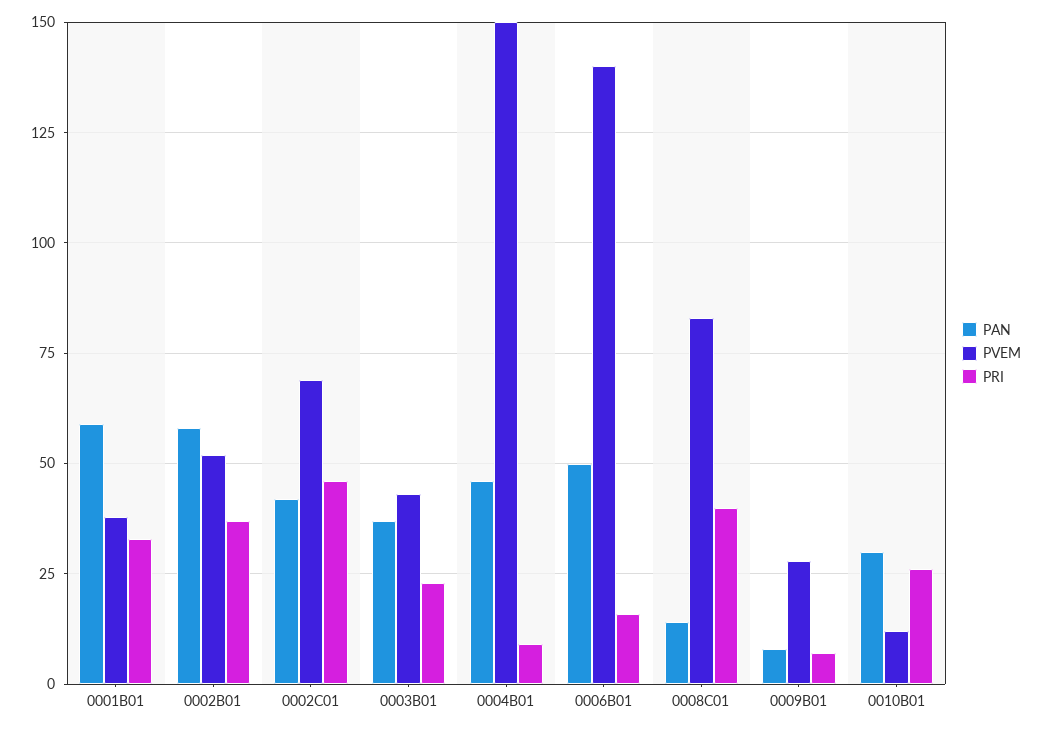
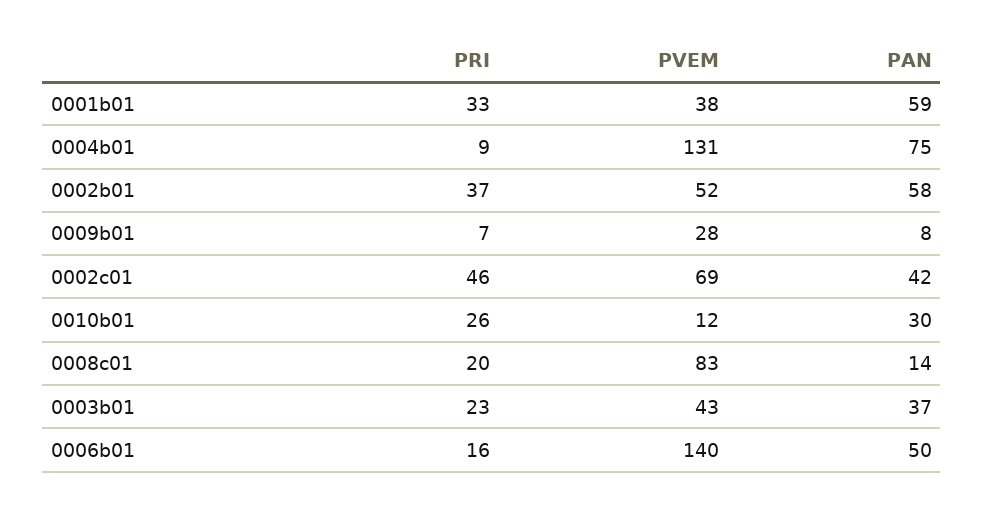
  {
    "PAN": {
      "0001B01": 59,
      "0002B01": 58,
      "0002C01": 42,
      "0003B01": 37,
-     "0004B01": 45,
+     "0004B01": 75,
      "0006B01": 50,
      "0008C01": 14,
      "0009B01": 8,
      "0010B01": 30
    },
    "PVEM": {
      "0001B01": 38,
      "0002B01": 52,
      "0002C01": 69,
      "0003B01": 43,
-     "0004B01": 150,
+     "0004B01": 131,
      "0006B01": 140,
      "0008C01": 83,
      "0009B01": 28,
      "0010B01": 12
    },
    "PRI": {
      "0001B01": 33,
      "0002B01": 37,
      "0002C01": 46,
      "0003B01": 23,
      "0004B01": 9,
      "0006B01": 16,
-     "0008C01": 40,
+     "0008C01": 20,
      "0009B01": 7,
      "0010B01": 26
    }
  }

